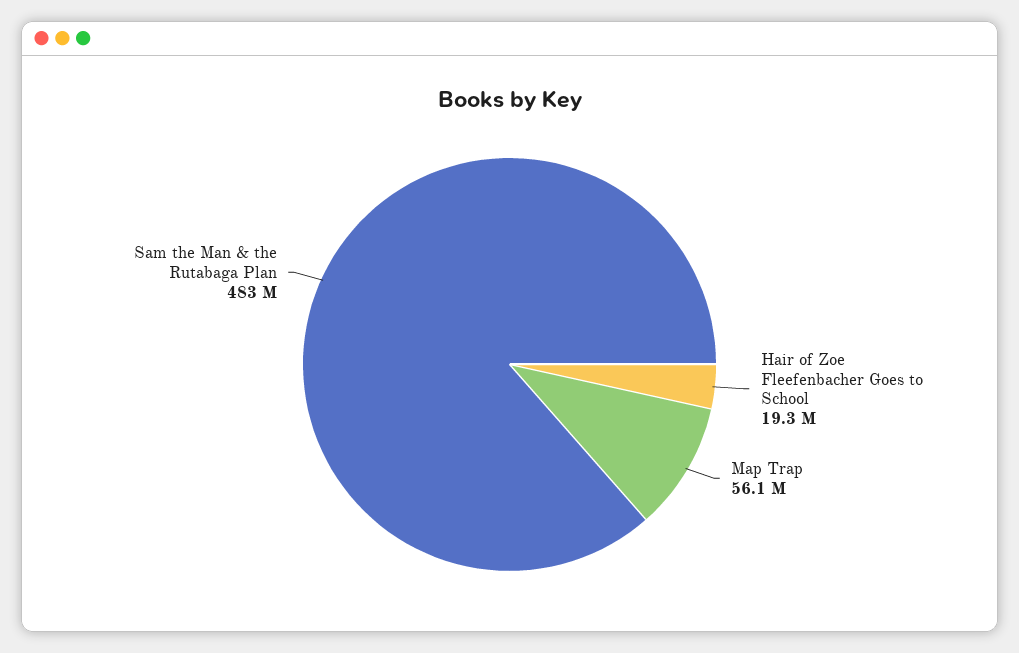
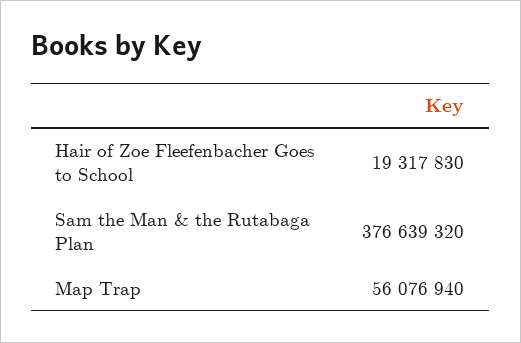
  {
    "Hair of Zoe Fleefenbacher Goes to School": 19317830,
    "Map Trap": 56076940,
-   "Sam the Man & the Rutabaga Plan": 483000000
+   "Sam the Man & the Rutabaga Plan": 376639320
  }

